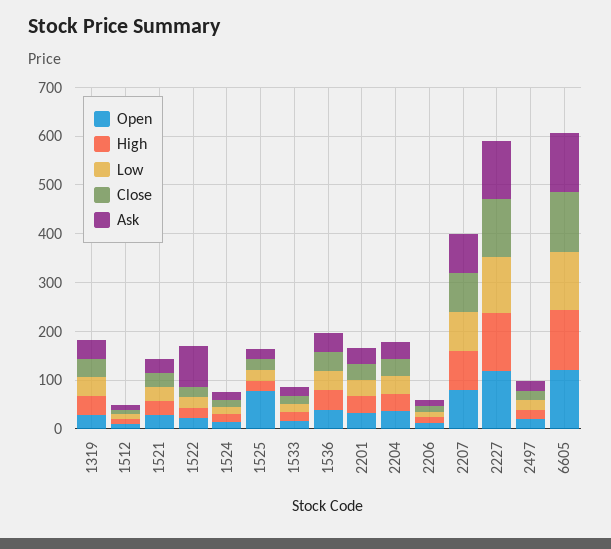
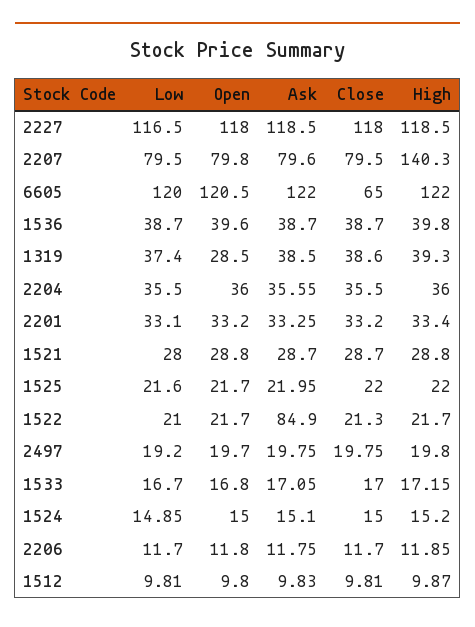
  {
    "Open": {
      "1319": 28.5,
      "1512": 9.8,
      "1521": 28.8,
      "1522": 21.7,
      "1524": 15,
-     "1525": 80,
+     "1525": 21.7,
      "1533": 16.8,
      "1536": 39.6,
      "2201": 33.2,
      "2204": 36,
      "2206": 11.8,
      "2207": 79.8,
      "2227": 118,
      "2497": 19.7,
      "6605": 120.5
    },
    "High": {
      "1319": 39.3,
      "1512": 9.87,
      "1521": 28.8,
      "1522": 21.7,
      "1524": 15.2,
      "1525": 22,
      "1533": 17.15,
      "1536": 39.8,
      "2201": 33.4,
      "2204": 36,
      "2206": 11.85,
-     "2207": 80,
+     "2207": 140.3,
      "2227": 118.5,
      "2497": 19.8,
      "6605": 122
    },
    "Low": {
      "1319": 37.4,
      "1512": 9.81,
      "1521": 28,
      "1522": 21,
      "1524": 14.85,
      "1525": 21.6,
      "1533": 16.7,
      "1536": 38.7,
      "2201": 33.1,
      "2204": 35.5,
      "2206": 11.7,
      "2207": 79.5,
      "2227": 116.5,
      "2497": 19.2,
      "6605": 120
    },
    "Close": {
      "1319": 38.6,
      "1512": 9.81,
      "1521": 28.7,
      "1522": 21.3,
      "1524": 15,
      "1525": 22,
      "1533": 17,
      "1536": 38.7,
      "2201": 33.2,
      "2204": 35.5,
      "2206": 11.7,
      "2207": 79.5,
      "2227": 118,
      "2497": 19.75,
-     "6605": 120
+     "6605": 65
    },
    "Ask": {
      "1319": 38.5,
      "1512": 9.83,
      "1521": 28.7,
      "1522": 84.9,
      "1524": 15.1,
      "1525": 21.95,
      "1533": 17.05,
      "1536": 38.7,
      "2201": 33.25,
      "2204": 35.55,
      "2206": 11.75,
      "2207": 79.6,
      "2227": 118.5,
      "2497": 19.75,
      "6605": 122
    }
  }

